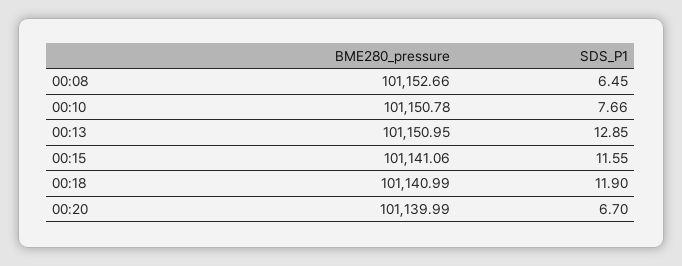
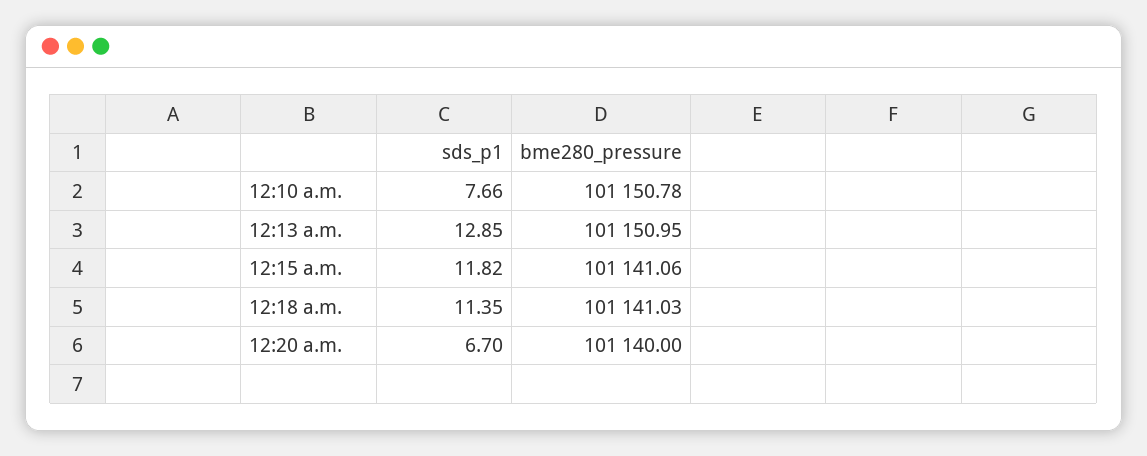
  {
    "BME280_pressure": {
-     "00:08": 101152.66,
      "00:10": 101150.78,
      "00:13": 101150.95,
      "00:15": 101141.06,
-     "00:18": 101140.99,
+     "00:18": 101141.03,
-     "00:20": 101139.99
+     "00:20": 101140
    },
    "SDS_P1": {
-     "00:08": 6.45,
      "00:10": 7.66,
      "00:13": 12.85,
-     "00:15": 11.55,
+     "00:15": 11.82,
-     "00:18": 11.9,
+     "00:18": 11.35,
      "00:20": 6.7
    }
  }

